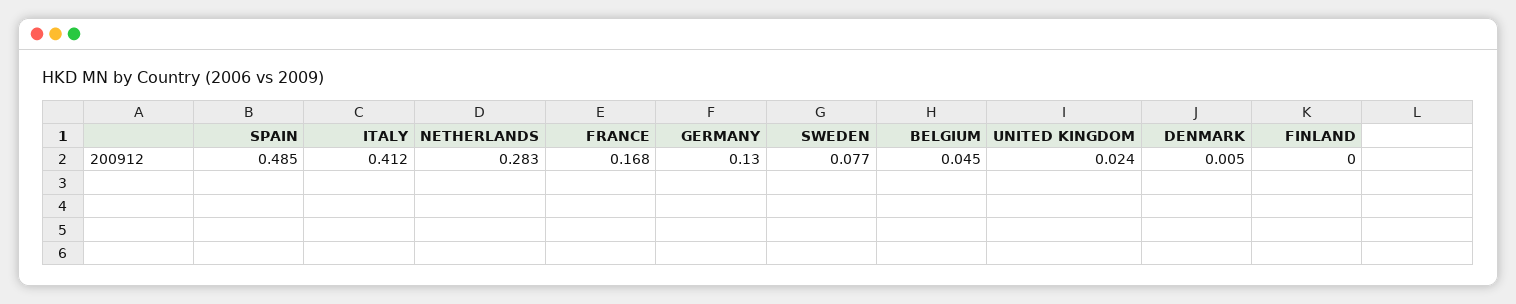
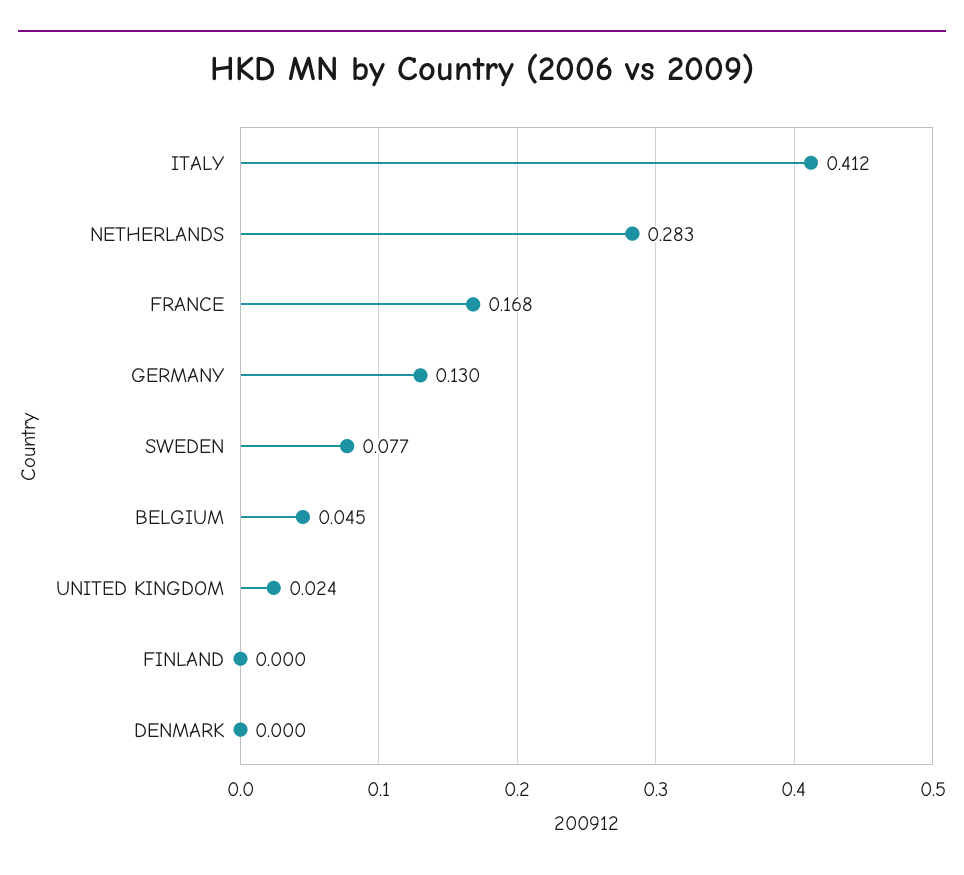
  {
-   "SPAIN": 0.485,
    "ITALY": 0.412,
    "NETHERLANDS": 0.283,
    "FRANCE": 0.168,
    "GERMANY": 0.13,
    "SWEDEN": 0.077,
    "BELGIUM": 0.045,
    "UNITED KINGDOM": 0.024,
-   "DENMARK": 0.005,
+   "DENMARK": 0,
    "FINLAND": 0
  }

